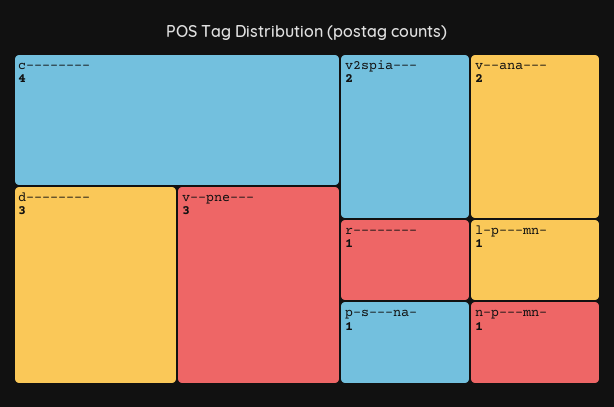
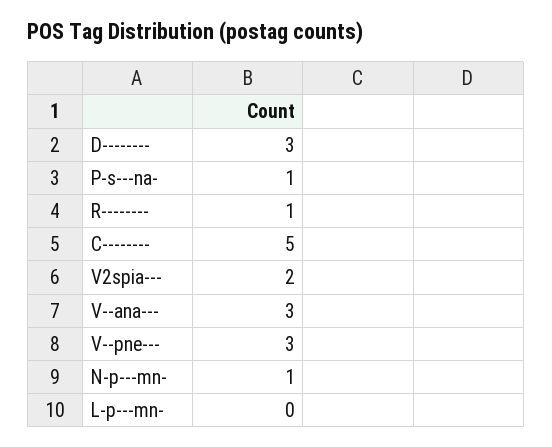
  {
-   "c--------": 4,
+   "c--------": 5,
    "d--------": 3,
    "v--pne---": 3,
    "v2spia---": 2,
-   "v--ana---": 2,
+   "v--ana---": 3,
    "r--------": 1,
    "p-s---na-": 1,
-   "l-p---mn-": 1,
+   "l-p---mn-": 0,
    "n-p---mn-": 1
  }

